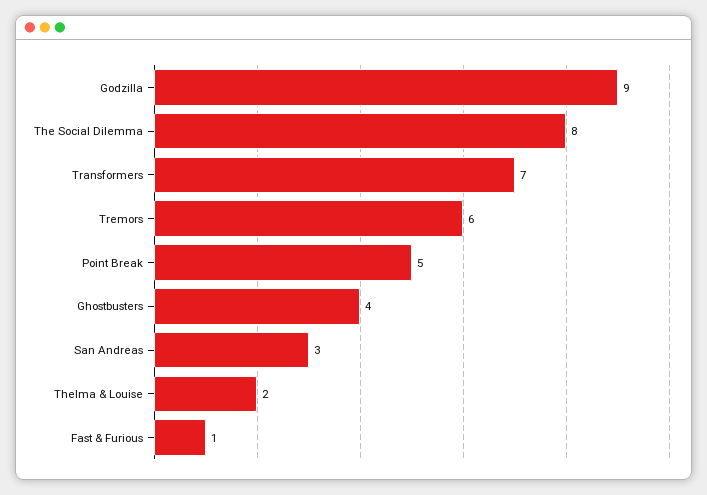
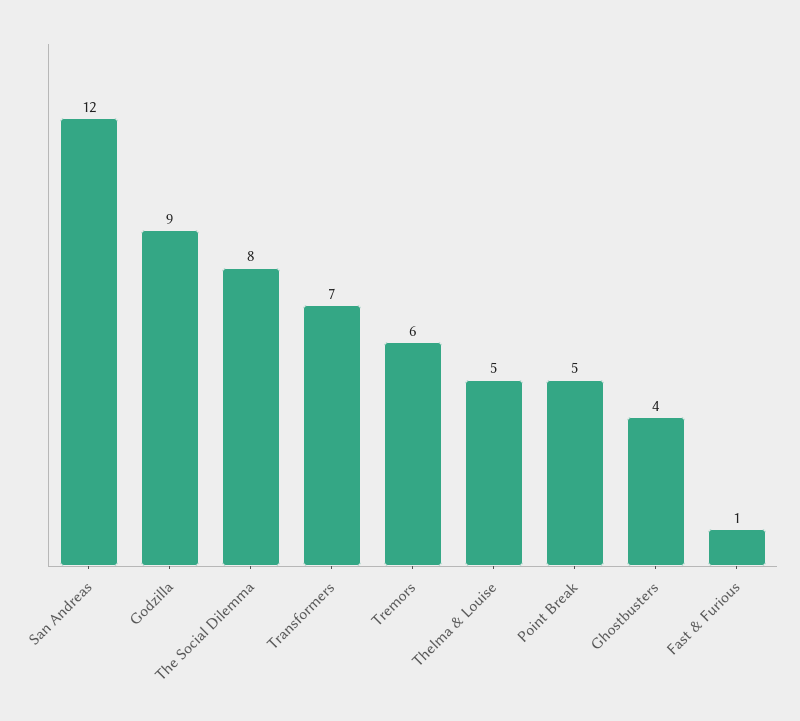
  {
    "Godzilla": 9,
    "The Social Dilemma": 8,
    "Transformers": 7,
    "Tremors": 6,
    "Point Break": 5,
    "Ghostbusters": 4,
-   "San Andreas": 3,
+   "San Andreas": 12,
-   "Thelma & Louise": 2,
+   "Thelma & Louise": 5,
    "Fast & Furious": 1
  }

